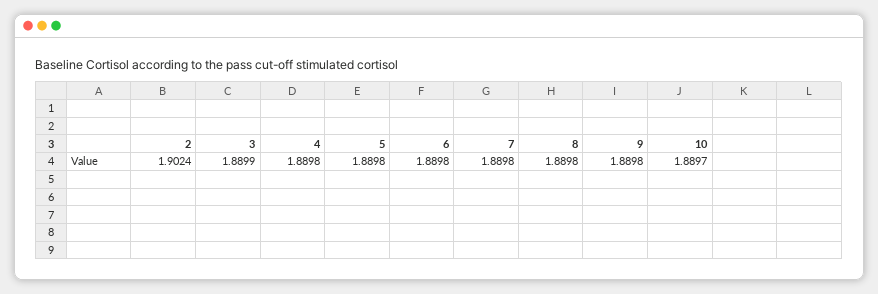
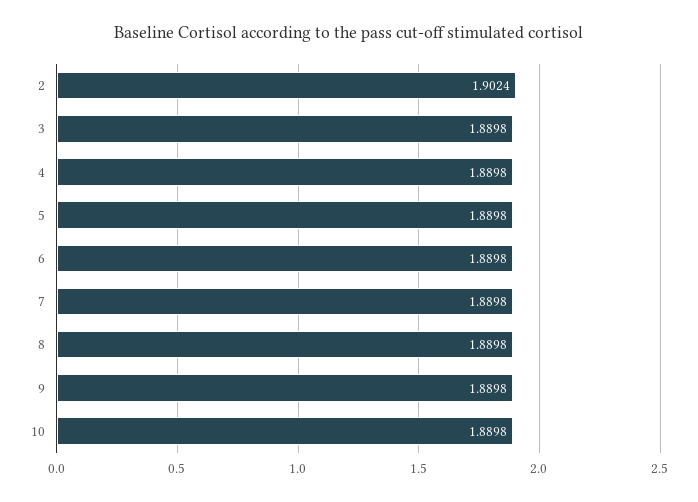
  {
    "2": 1.9024,
-   "3": 1.8899,
+   "3": 1.8898,
    "4": 1.8898,
    "5": 1.8898,
    "6": 1.8898,
    "7": 1.8898,
    "8": 1.8898,
    "9": 1.8898,
-   "10": 1.8897
+   "10": 1.8898
  }

